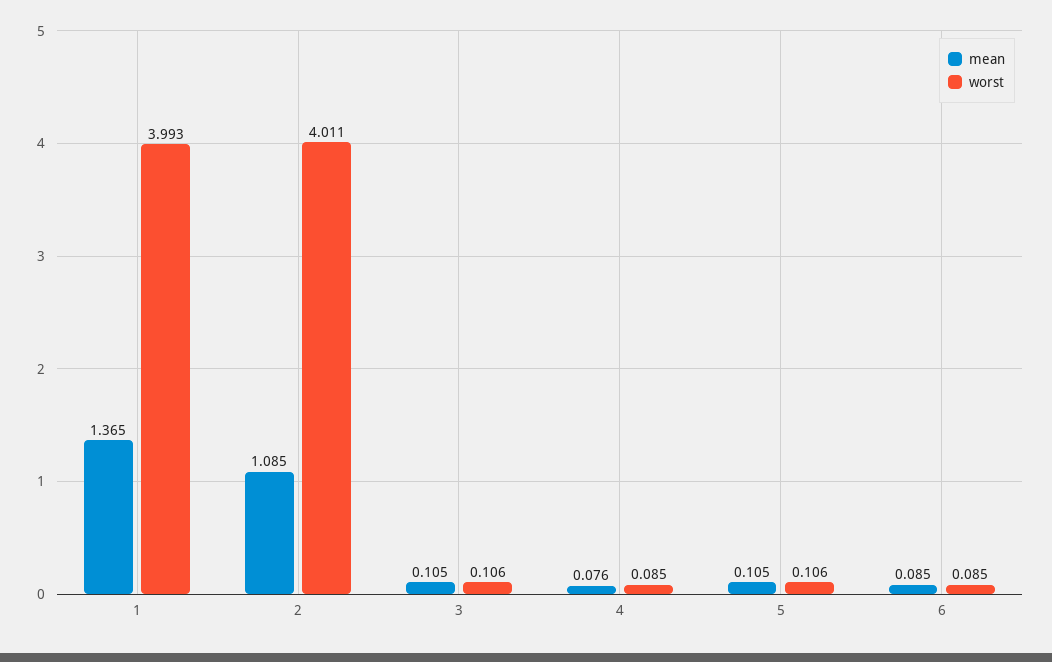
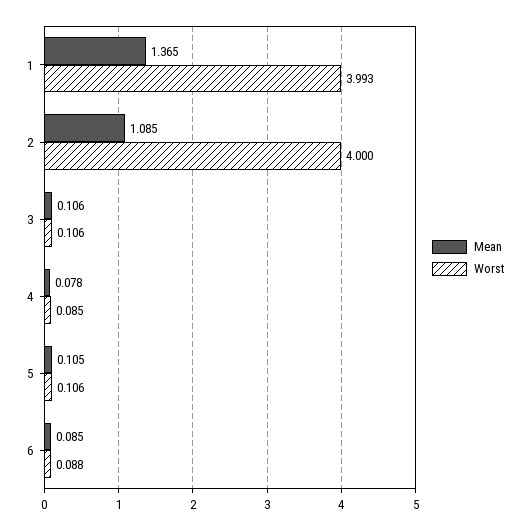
  {
    "mean": {
      "1": 1.365,
      "2": 1.085,
-     "3": 0.105,
+     "3": 0.106,
-     "4": 0.076,
+     "4": 0.078,
      "5": 0.105,
      "6": 0.085
    },
    "worst": {
      "1": 3.993,
-     "2": 4.011,
+     "2": 4,
      "3": 0.106,
      "4": 0.085,
      "5": 0.106,
-     "6": 0.085
+     "6": 0.088
    }
  }

